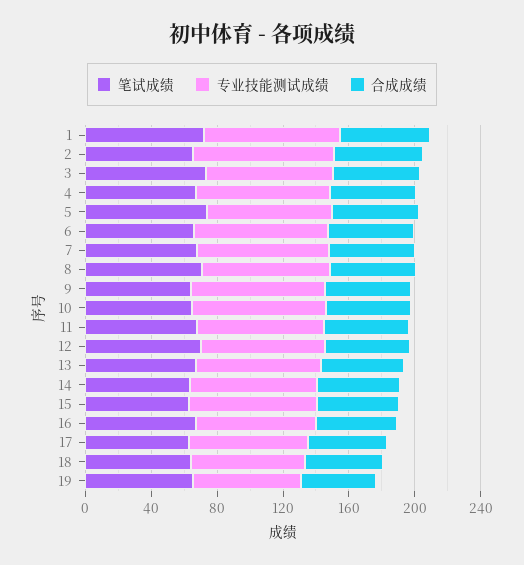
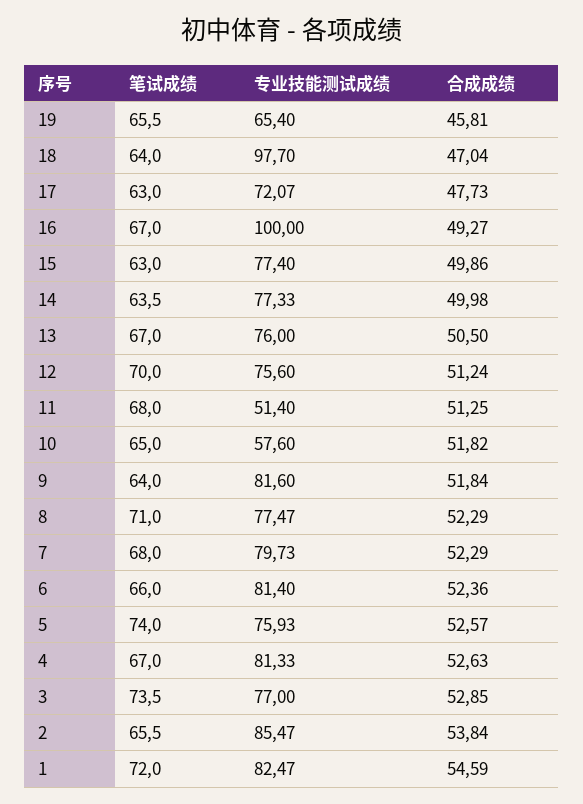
  {
    "笔试成绩": {
      "1": 72,
      "2": 65.5,
      "3": 73.5,
      "4": 67,
      "5": 74,
      "6": 66,
      "7": 68,
      "8": 71,
      "9": 64,
      "10": 65,
      "11": 68,
      "12": 70,
      "13": 67,
      "14": 63.5,
      "15": 63,
      "16": 67,
      "17": 63,
      "18": 64,
      "19": 65.5
    },
    "专业技能测试成绩": {
      "1": 82.47,
      "2": 85.47,
      "3": 77,
      "4": 81.33,
      "5": 75.93,
      "6": 81.4,
      "7": 79.73,
      "8": 77.47,
      "9": 81.6,
-     "10": 80,
+     "10": 57.6,
-     "11": 80,
+     "11": 51.4,
      "12": 75.6,
      "13": 76,
      "14": 77.33,
      "15": 77.4,
-     "16": 70,
+     "16": 100,
      "17": 72.07,
-     "18": 70,
+     "18": 97.7,
      "19": 65.4
    },
    "合成成绩": {
      "1": 54.59,
      "2": 53.84,
      "3": 52.85,
      "4": 52.63,
      "5": 52.57,
      "6": 52.36,
      "7": 52.29,
      "8": 52.29,
      "9": 51.84,
      "10": 51.82,
      "11": 51.25,
      "12": 51.24,
      "13": 50.5,
      "14": 49.98,
      "15": 49.86,
      "16": 49.27,
      "17": 47.73,
      "18": 47.04,
      "19": 45.81
    }
  }

